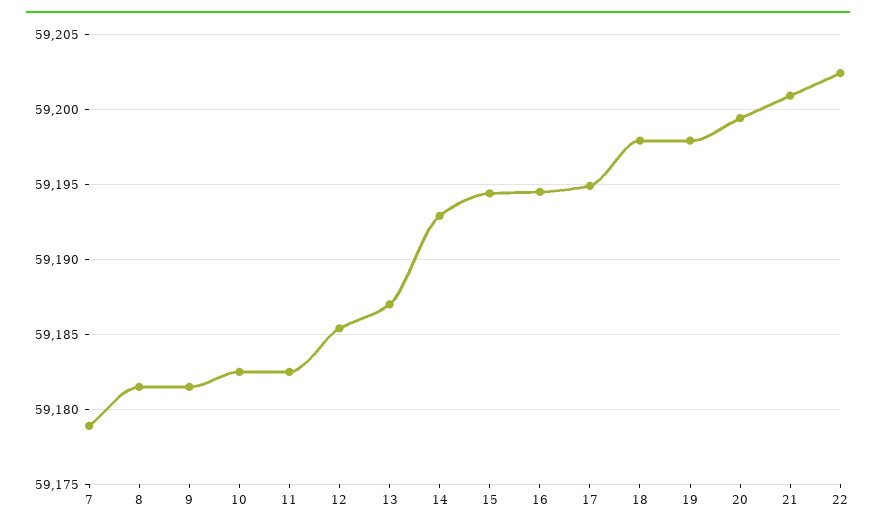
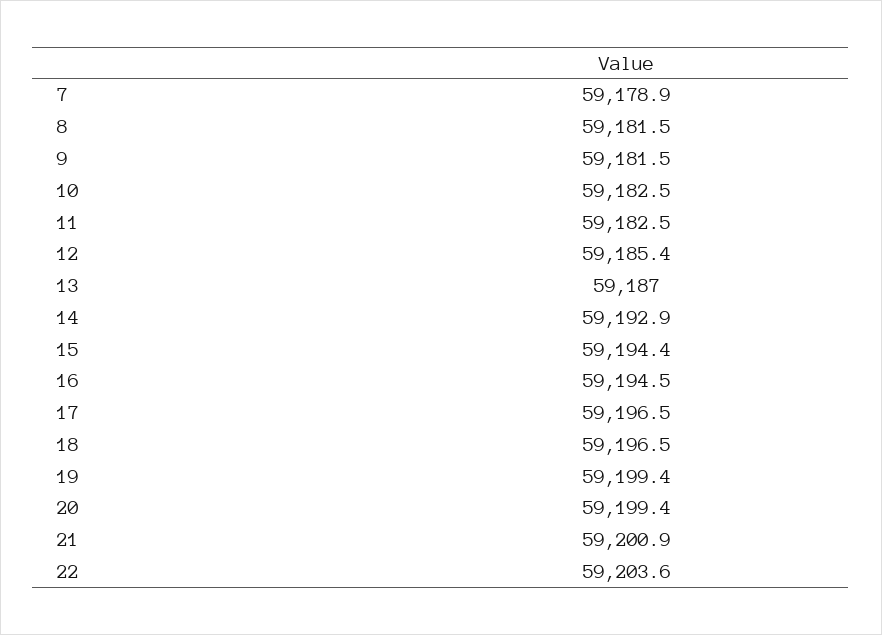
  {
    "7": 59178.9,
    "8": 59181.5,
    "9": 59181.5,
    "10": 59182.5,
    "11": 59182.5,
    "12": 59185.4,
    "13": 59187,
    "14": 59192.9,
    "15": 59194.4,
    "16": 59194.5,
-   "17": 59195,
+   "17": 59196.5,
-   "18": 59198,
+   "18": 59196.5,
-   "19": 59198,
+   "19": 59199.4,
    "20": 59199.4,
    "21": 59200.9,
-   "22": 59202.5
+   "22": 59203.6
  }

